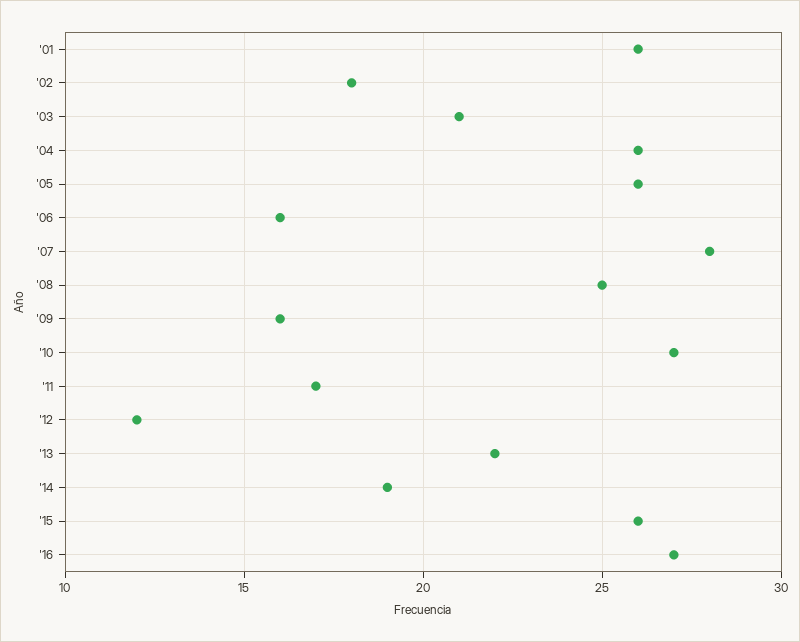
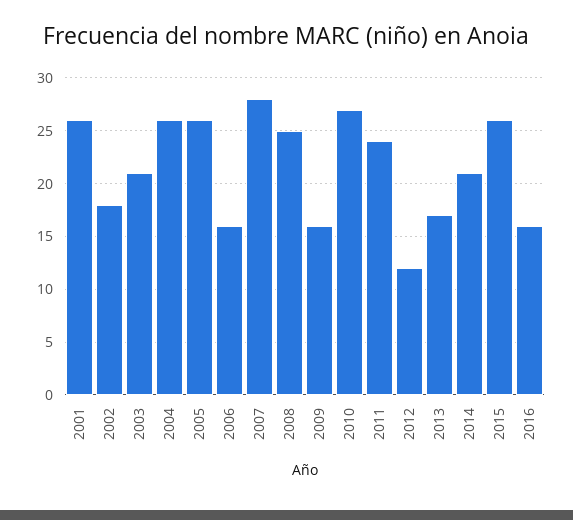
  {
    "'01": 26,
    "'02": 18,
    "'03": 21,
    "'04": 26,
    "'05": 26,
    "'06": 16,
    "'07": 28,
    "'08": 25,
    "'09": 16,
    "'10": 27,
-   "'11": 17,
+   "'11": 24,
    "'12": 12,
-   "'13": 22,
+   "'13": 17,
-   "'14": 19,
+   "'14": 21,
    "'15": 26,
-   "'16": 27
+   "'16": 16
  }

